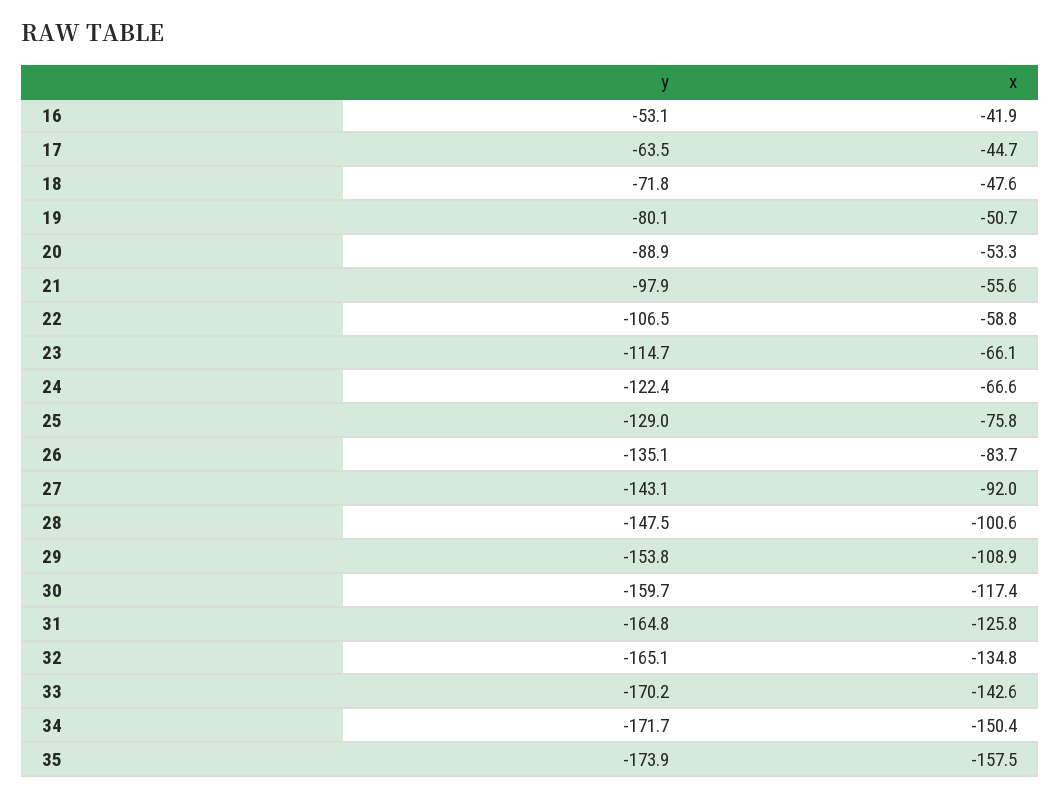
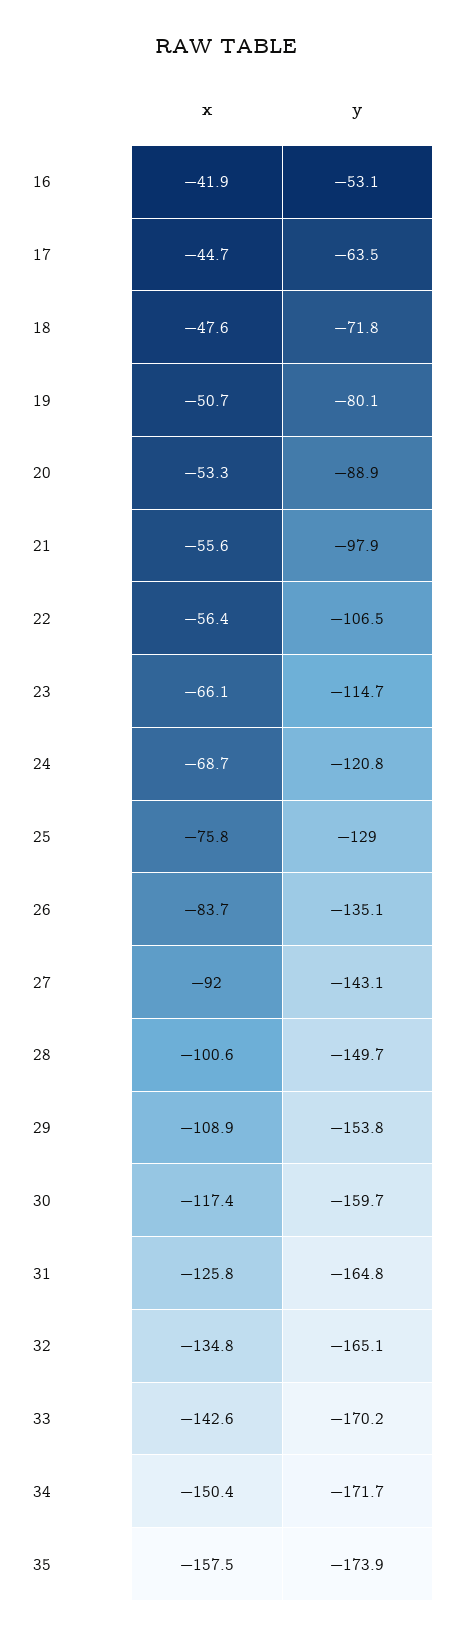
  {
    "y": {
      "16": -53.1,
      "17": -63.5,
      "18": -71.8,
      "19": -80.1,
      "20": -88.9,
      "21": -97.9,
      "22": -106.5,
      "23": -114.7,
-     "24": -122.4,
+     "24": -120.8,
      "25": -129,
      "26": -135.1,
      "27": -143.1,
-     "28": -147.5,
+     "28": -149.7,
      "29": -153.8,
      "30": -159.7,
      "31": -164.8,
      "32": -165.1,
      "33": -170.2,
      "34": -171.7,
      "35": -173.9
    },
    "x": {
      "16": -41.9,
      "17": -44.7,
      "18": -47.6,
      "19": -50.7,
      "20": -53.3,
      "21": -55.6,
-     "22": -58.8,
+     "22": -56.4,
      "23": -66.1,
-     "24": -66.6,
+     "24": -68.7,
      "25": -75.8,
      "26": -83.7,
      "27": -92,
      "28": -100.6,
      "29": -108.9,
      "30": -117.4,
      "31": -125.8,
      "32": -134.8,
      "33": -142.6,
      "34": -150.4,
      "35": -157.5
    }
  }

